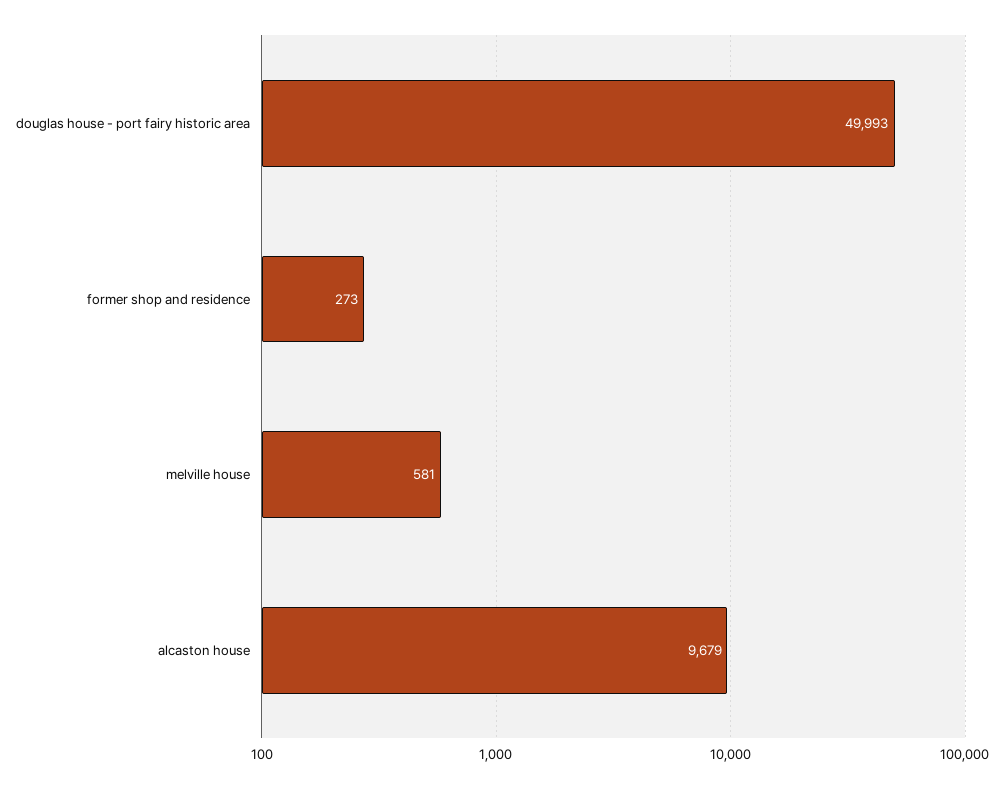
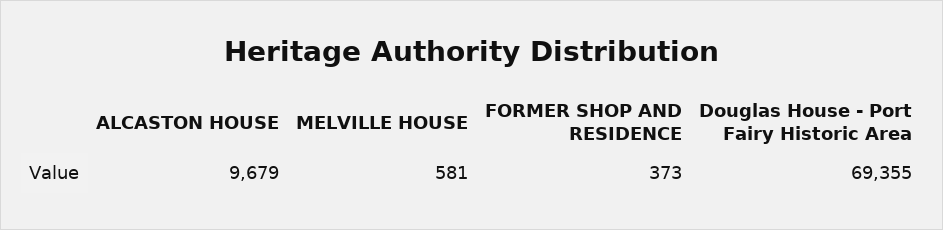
  {
-   "douglas house - port fairy historic area": 49993,
+   "douglas house - port fairy historic area": 69355,
-   "former shop and residence": 273,
+   "former shop and residence": 373,
    "melville house": 581,
    "alcaston house": 9679
  }

